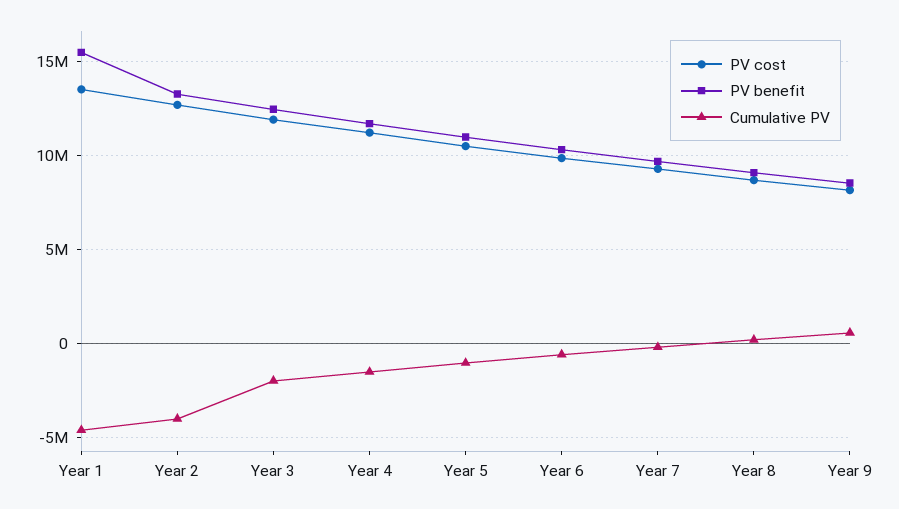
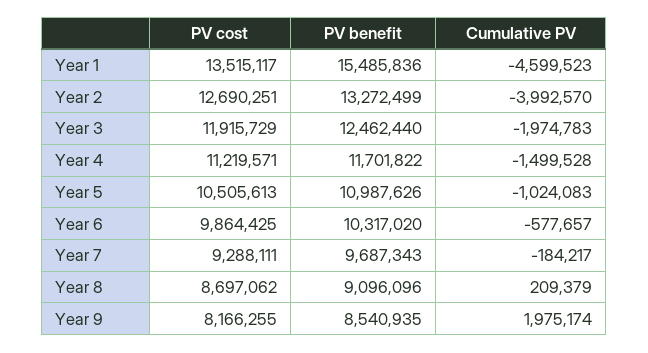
  {
    "PV cost": {
      "Year 1": 13515117,
      "Year 2": 12690251,
      "Year 3": 11915729,
      "Year 4": 11219571,
      "Year 5": 10505613,
      "Year 6": 9864425,
      "Year 7": 9288111,
      "Year 8": 8697062,
      "Year 9": 8166255
    },
    "PV benefit": {
      "Year 1": 15485836,
      "Year 2": 13272499,
      "Year 3": 12462440,
      "Year 4": 11701822,
      "Year 5": 10987626,
      "Year 6": 10317020,
      "Year 7": 9687343,
      "Year 8": 9096096,
      "Year 9": 8540935
    },
    "Cumulative PV": {
      "Year 1": -4599523,
      "Year 2": -3992570,
      "Year 3": -1974783,
      "Year 4": -1499528,
      "Year 5": -1024083,
      "Year 6": -577657,
      "Year 7": -184217,
      "Year 8": 209379,
-     "Year 9": 500000
+     "Year 9": 1975174
    }
  }

